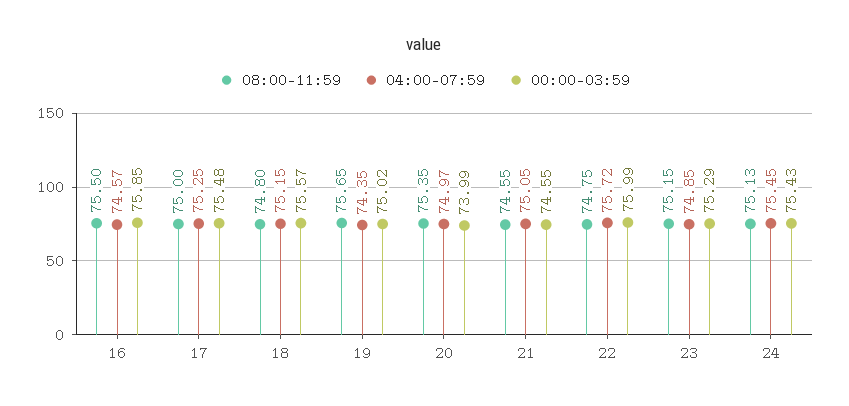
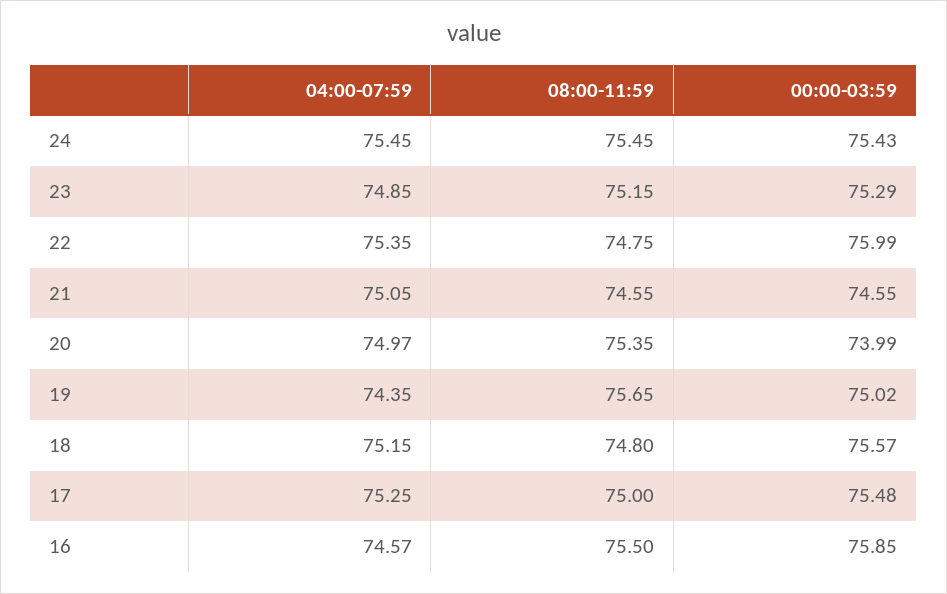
  {
    "08:00-11:59": {
      "16": 75.5,
      "17": 75,
      "18": 74.8,
      "19": 75.65,
      "20": 75.35,
      "21": 74.55,
      "22": 74.75,
      "23": 75.15,
-     "24": 75.13
+     "24": 75.45
    },
    "04:00-07:59": {
      "16": 74.57,
      "17": 75.25,
      "18": 75.15,
      "19": 74.35,
      "20": 74.97,
      "21": 75.05,
-     "22": 75.72,
+     "22": 75.35,
      "23": 74.85,
      "24": 75.45
    },
    "00:00-03:59": {
      "16": 75.85,
      "17": 75.48,
      "18": 75.57,
      "19": 75.02,
      "20": 73.99,
      "21": 74.55,
      "22": 75.99,
      "23": 75.29,
      "24": 75.43
    }
  }

